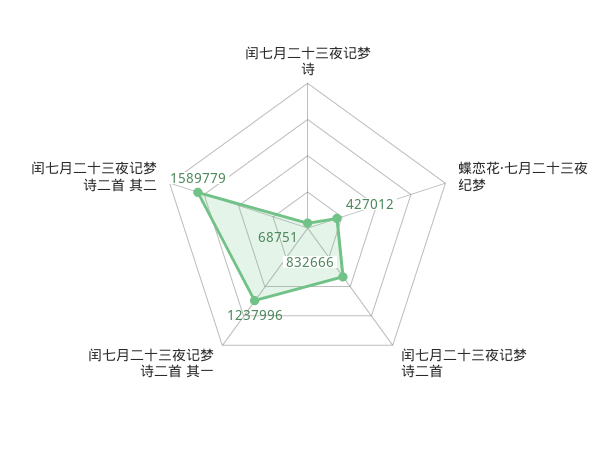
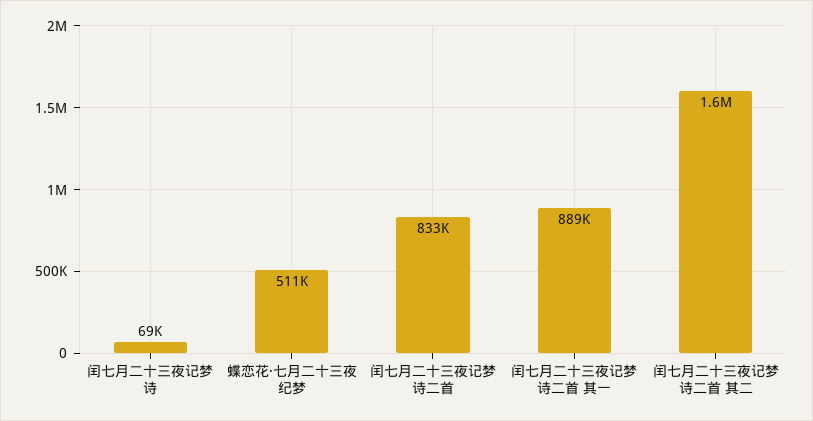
  {
    "闰七月二十三夜记梦诗": 68751,
-   "蝶恋花·七月二十三夜纪梦": 427012,
+   "蝶恋花·七月二十三夜纪梦": 511000,
    "闰七月二十三夜记梦诗二首": 832666,
-   "闰七月二十三夜记梦诗二首 其一": 1237996,
+   "闰七月二十三夜记梦诗二首 其一": 889000,
    "闰七月二十三夜记梦诗二首 其二": 1589779
  }

